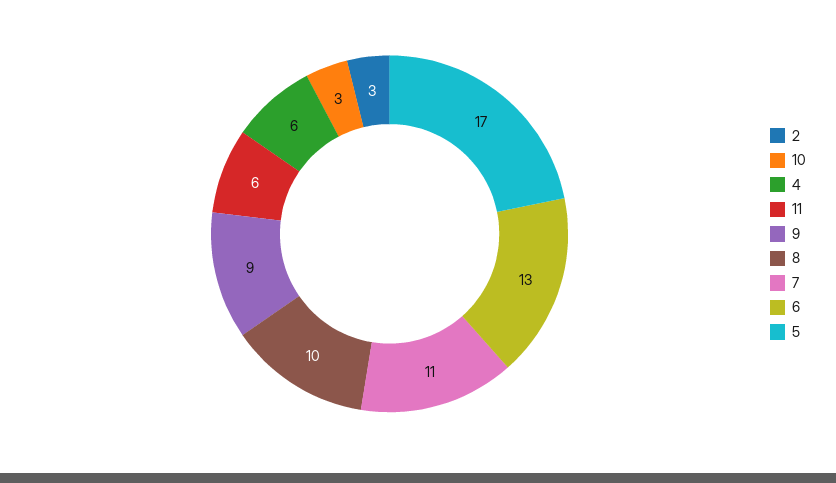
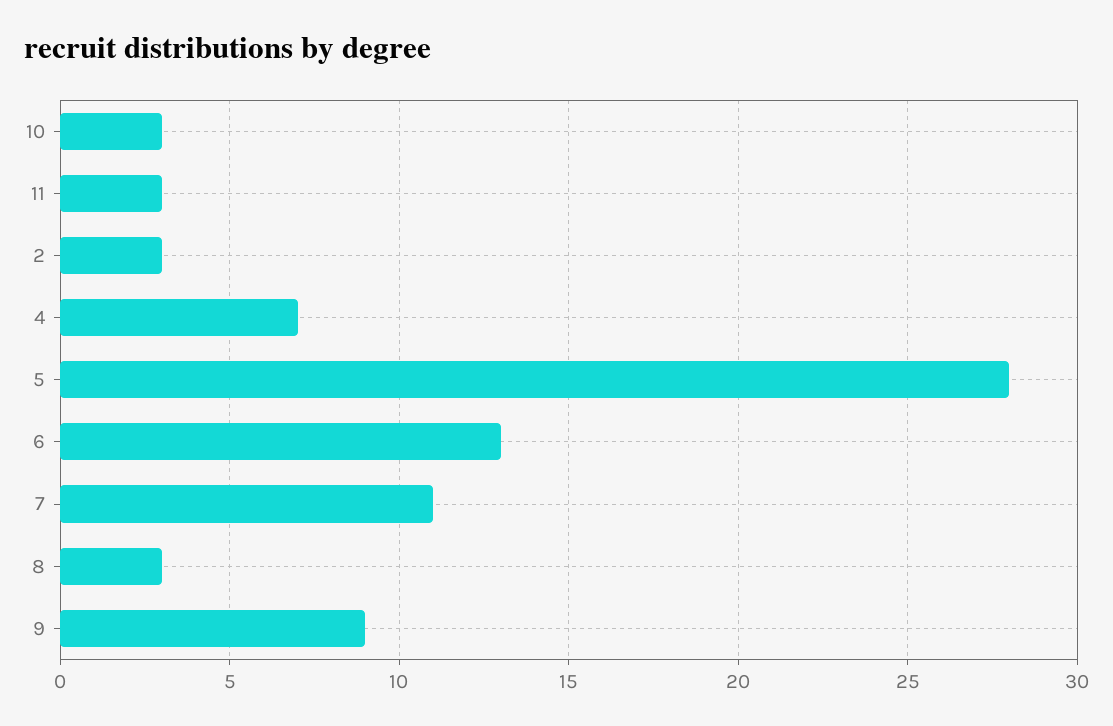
  {
    "2": 3,
    "10": 3,
-   "4": 6,
+   "4": 7,
-   "11": 6,
+   "11": 3,
    "9": 9,
-   "8": 10,
+   "8": 3,
    "7": 11,
    "6": 13,
-   "5": 17
+   "5": 28
  }

